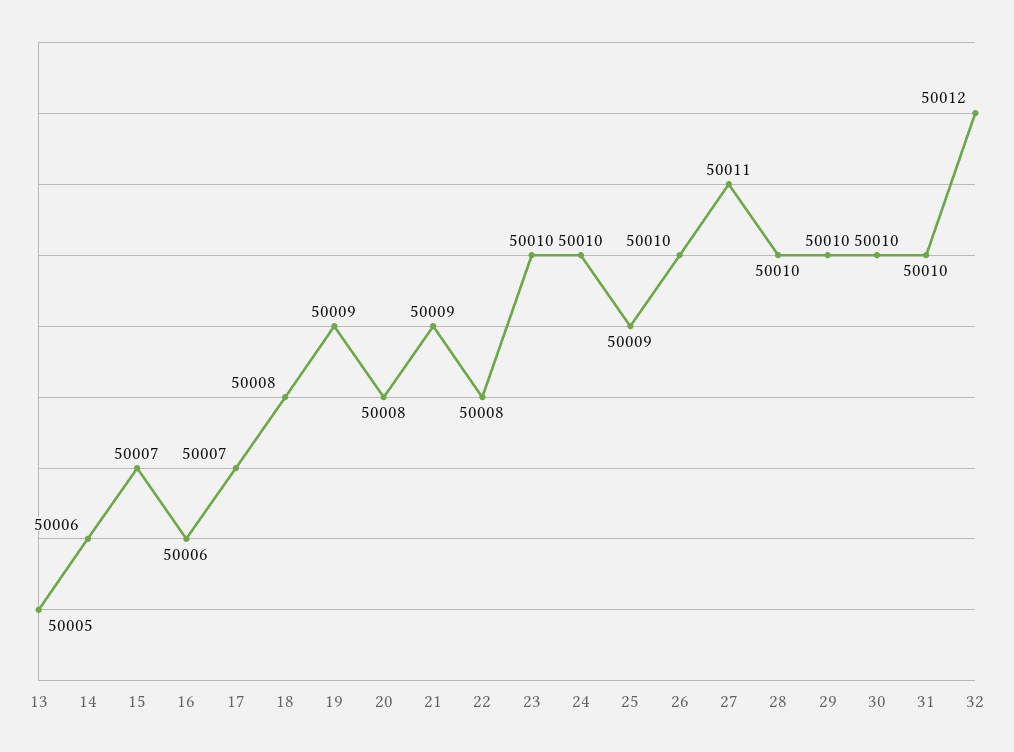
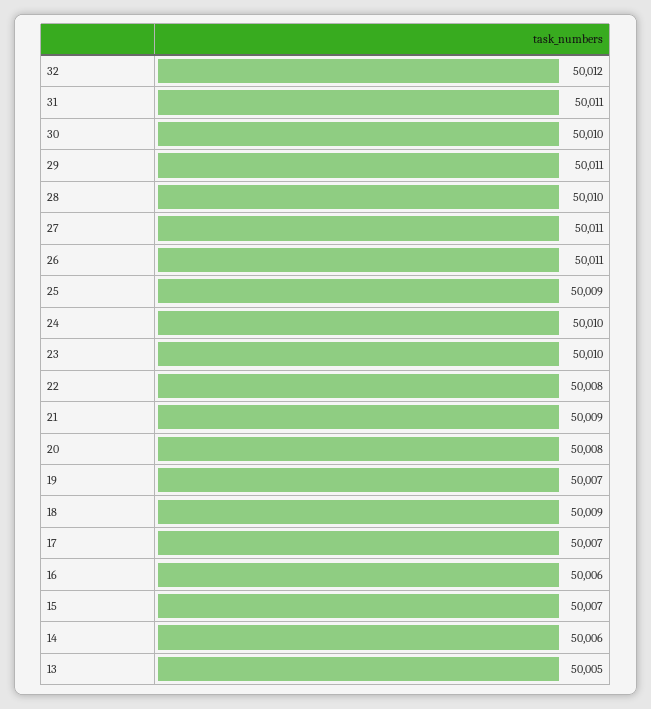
  {
    "13": 50005,
    "14": 50006,
    "15": 50007,
    "16": 50006,
    "17": 50007,
-   "18": 50008,
+   "18": 50009,
-   "19": 50009,
+   "19": 50007,
    "20": 50008,
    "21": 50009,
    "22": 50008,
    "23": 50010,
    "24": 50010,
    "25": 50009,
-   "26": 50010,
+   "26": 50011,
    "27": 50011,
    "28": 50010,
-   "29": 50010,
+   "29": 50011,
    "30": 50010,
-   "31": 50010,
+   "31": 50011,
    "32": 50012
  }

